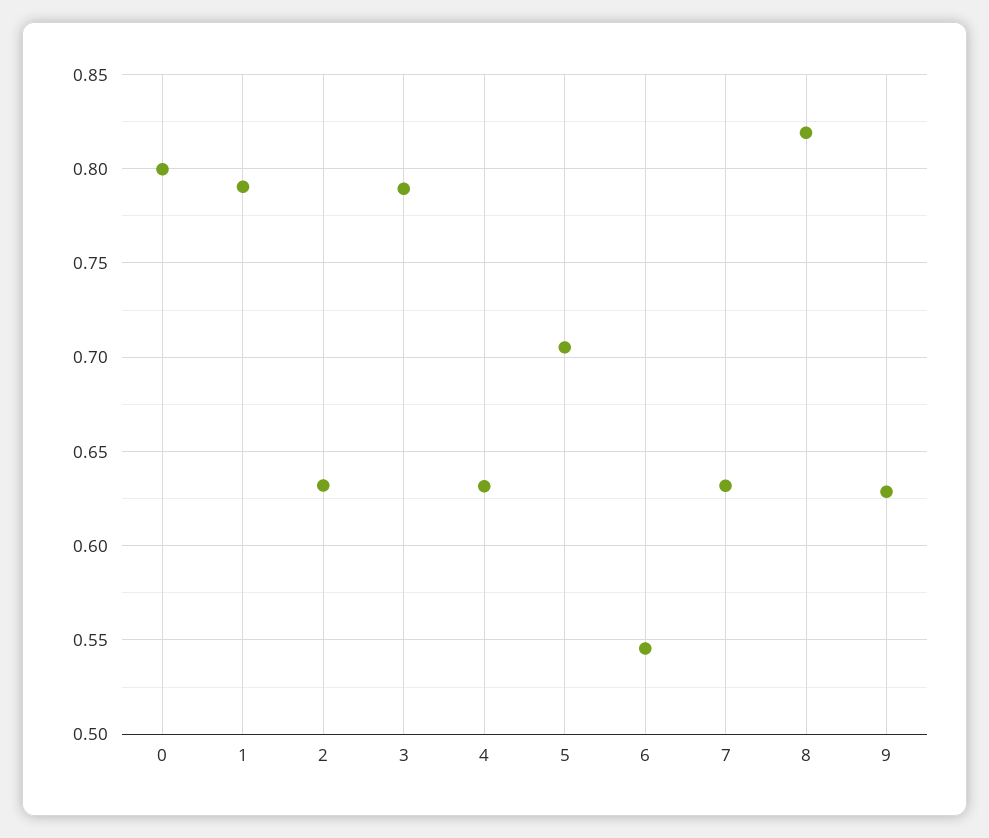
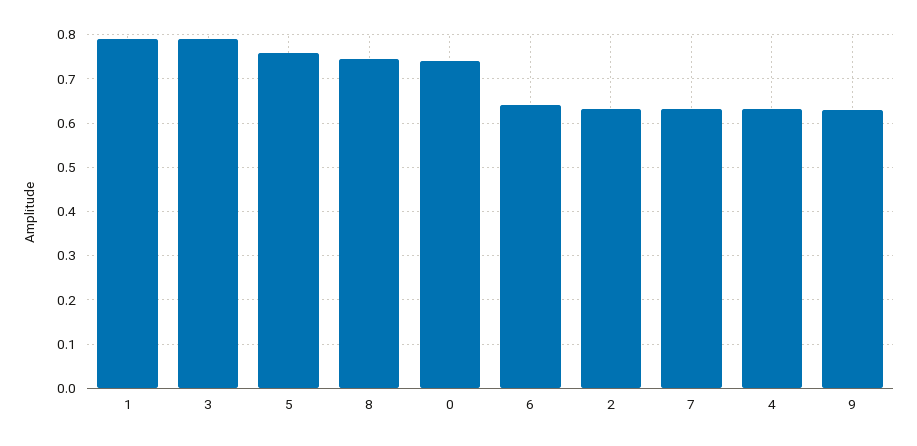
  {
-   "0": 0.8,
+   "0": 0.74,
    "1": 0.79,
    "2": 0.63,
    "3": 0.79,
    "4": 0.63,
-   "5": 0.705,
+   "5": 0.76,
-   "6": 0.545,
+   "6": 0.64,
    "7": 0.63,
-   "8": 0.82,
+   "8": 0.74,
    "9": 0.63
  }

